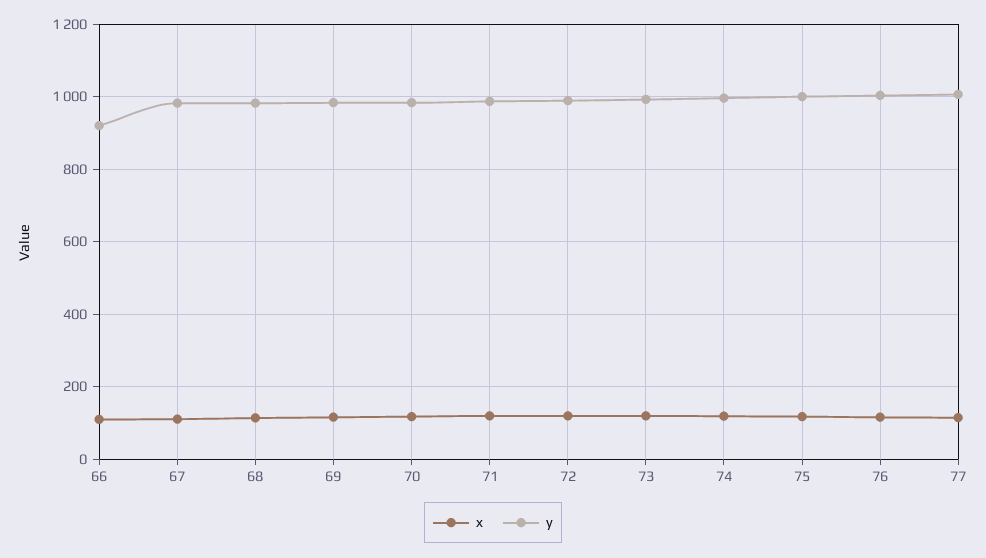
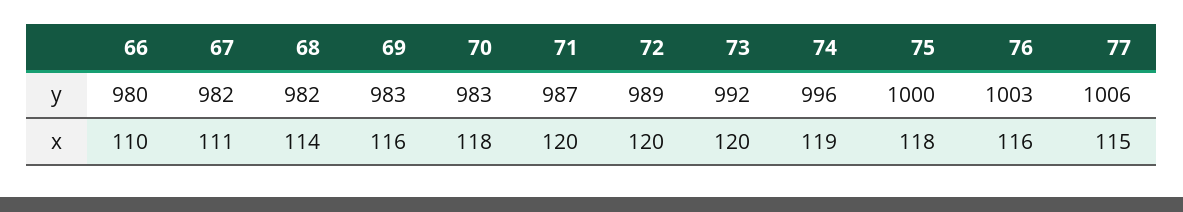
  {
    "x": {
      "66": 110,
      "67": 111,
      "68": 114,
      "69": 116,
      "70": 118,
      "71": 120,
      "72": 120,
      "73": 120,
      "74": 119,
      "75": 118,
      "76": 116,
      "77": 115
    },
    "y": {
-     "66": 920,
+     "66": 980,
      "67": 982,
      "68": 982,
      "69": 983,
      "70": 983,
      "71": 987,
      "72": 989,
      "73": 992,
      "74": 996,
      "75": 1000,
      "76": 1003,
      "77": 1006
    }
  }

